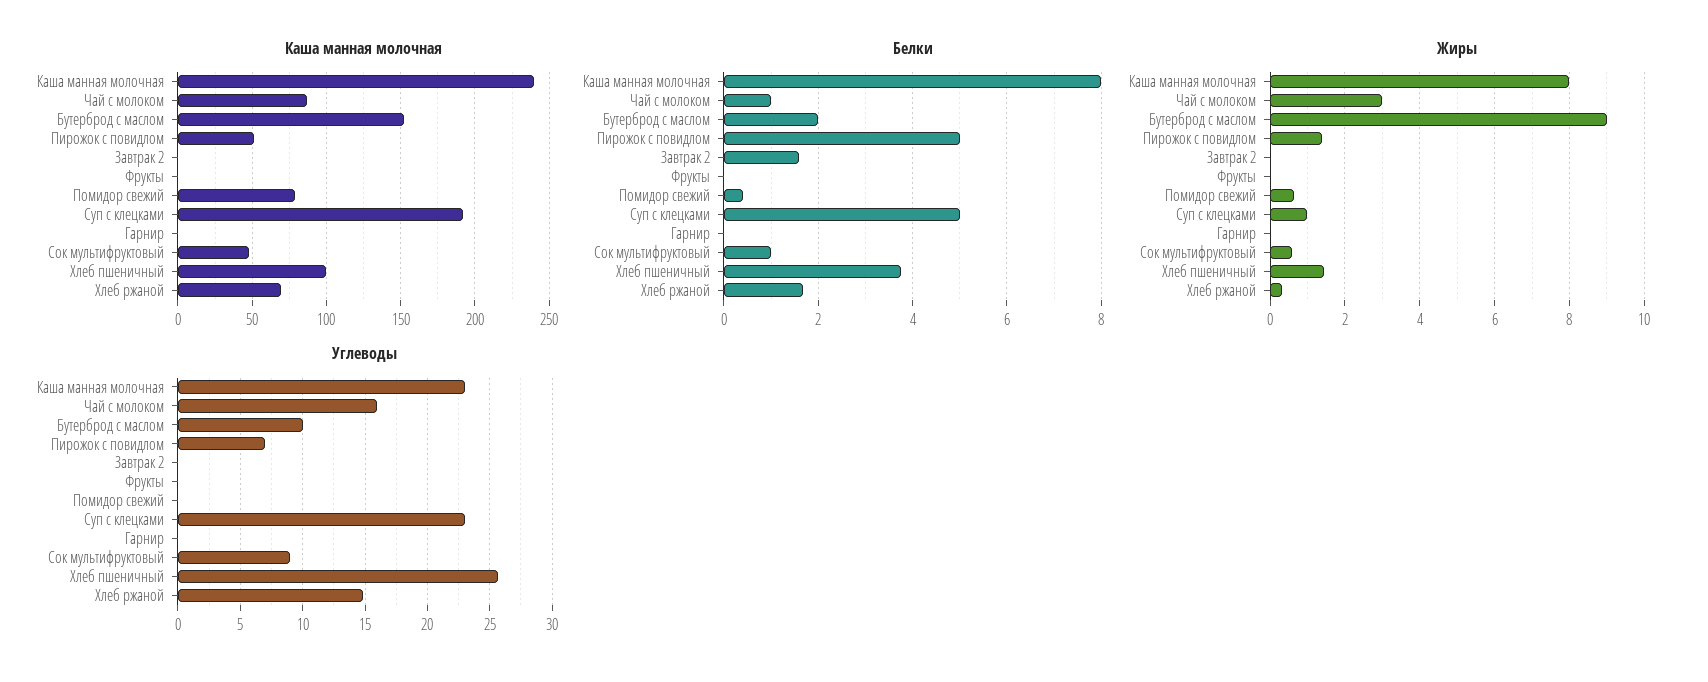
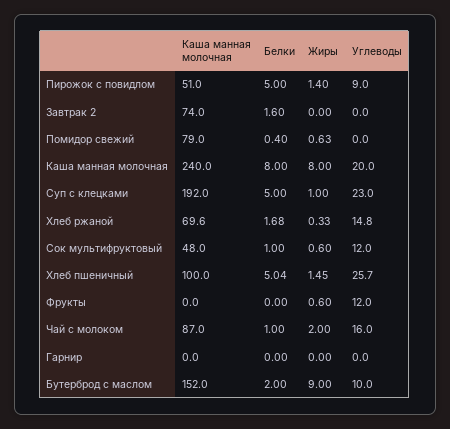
  {
    "Каша манная молочная": {
      "Каша манная молочная": 240,
      "Чай с молоком": 87,
      "Бутерброд с маслом": 152,
      "Пирожок с повидлом": 51,
-     "Завтрак 2": 0,
+     "Завтрак 2": 74,
      "Фрукты": 0,
      "Помидор свежий": 79,
      "Суп с клецками": 192,
      "Гарнир": 0,
      "Сок мультифруктовый": 48,
      "Хлеб пшеничный": 100,
      "Хлеб ржаной": 69.6
    },
    "Белки": {
      "Каша манная молочная": 8,
      "Чай с молоком": 1,
      "Бутерброд с маслом": 2,
      "Пирожок с повидлом": 5,
      "Завтрак 2": 1.6,
      "Фрукты": 0,
      "Помидор свежий": 0.4,
      "Суп с клецками": 5,
      "Гарнир": 0,
      "Сок мультифруктовый": 1,
-     "Хлеб пшеничный": 3.8,
+     "Хлеб пшеничный": 5.04,
      "Хлеб ржаной": 1.68
    },
    "Жиры": {
      "Каша манная молочная": 8,
-     "Чай с молоком": 3,
+     "Чай с молоком": 2,
      "Бутерброд с маслом": 9,
      "Пирожок с повидлом": 1.4,
      "Завтрак 2": 0,
-     "Фрукты": 0,
+     "Фрукты": 0.6,
      "Помидор свежий": 0.63,
      "Суп с клецками": 1,
      "Гарнир": 0,
      "Сок мультифруктовый": 0.6,
      "Хлеб пшеничный": 1.45,
      "Хлеб ржаной": 0.33
    },
    "Углеводы": {
-     "Каша манная молочная": 23,
+     "Каша манная молочная": 20,
      "Чай с молоком": 16,
      "Бутерброд с маслом": 10,
-     "Пирожок с повидлом": 7,
+     "Пирожок с повидлом": 9,
      "Завтрак 2": 0,
-     "Фрукты": 0,
+     "Фрукты": 12,
      "Помидор свежий": 0,
      "Суп с клецками": 23,
      "Гарнир": 0,
-     "Сок мультифруктовый": 9,
+     "Сок мультифруктовый": 12,
      "Хлеб пшеничный": 25.7,
      "Хлеб ржаной": 14.8
    }
  }

